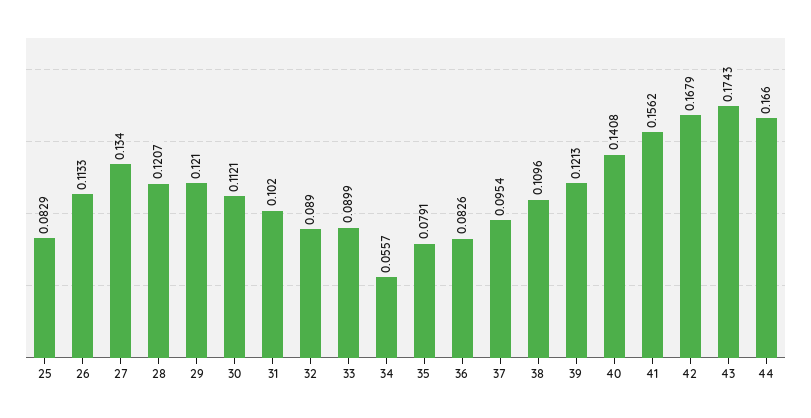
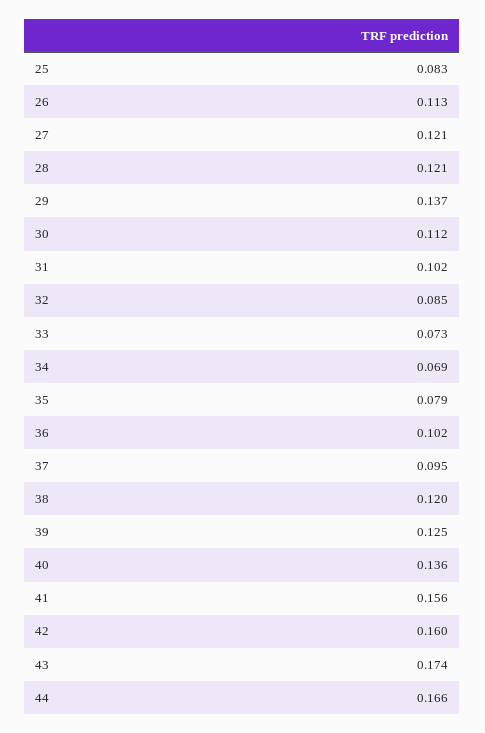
  {
    "25": 0.0829,
    "26": 0.1133,
-   "27": 0.134,
+   "27": 0.121,
    "28": 0.1207,
-   "29": 0.121,
+   "29": 0.137,
    "30": 0.1121,
    "31": 0.102,
-   "32": 0.089,
+   "32": 0.085,
-   "33": 0.0899,
+   "33": 0.073,
-   "34": 0.0557,
+   "34": 0.069,
    "35": 0.0791,
-   "36": 0.0826,
+   "36": 0.102,
    "37": 0.0954,
-   "38": 0.1096,
+   "38": 0.12,
-   "39": 0.1213,
+   "39": 0.125,
-   "40": 0.1408,
+   "40": 0.136,
    "41": 0.1562,
-   "42": 0.1679,
+   "42": 0.16,
    "43": 0.1743,
    "44": 0.166
  }

